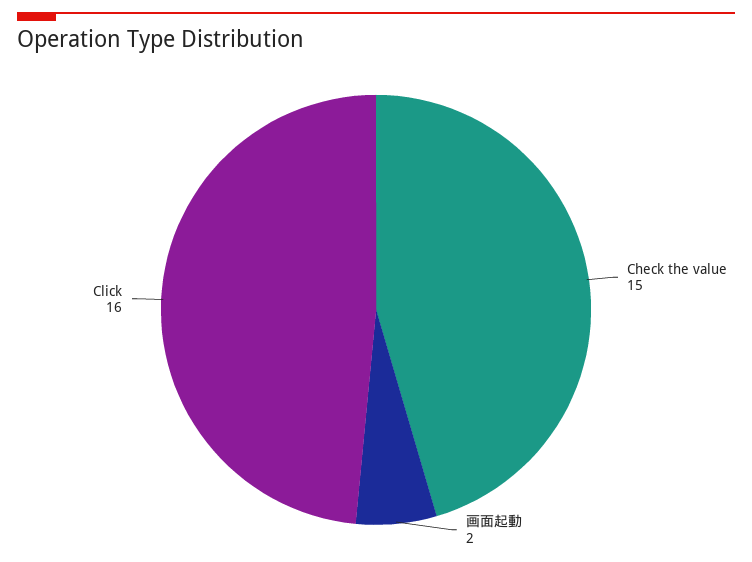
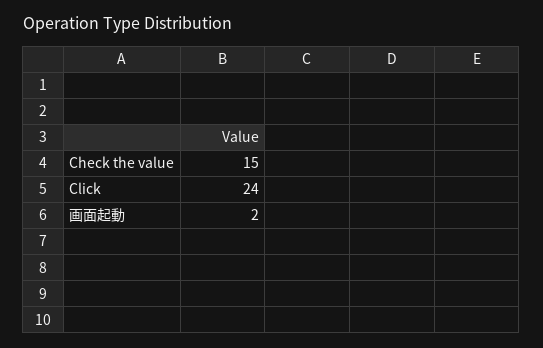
  {
    "Check the value": 15,
    "画面起動": 2,
-   "Click": 16
+   "Click": 24
  }

